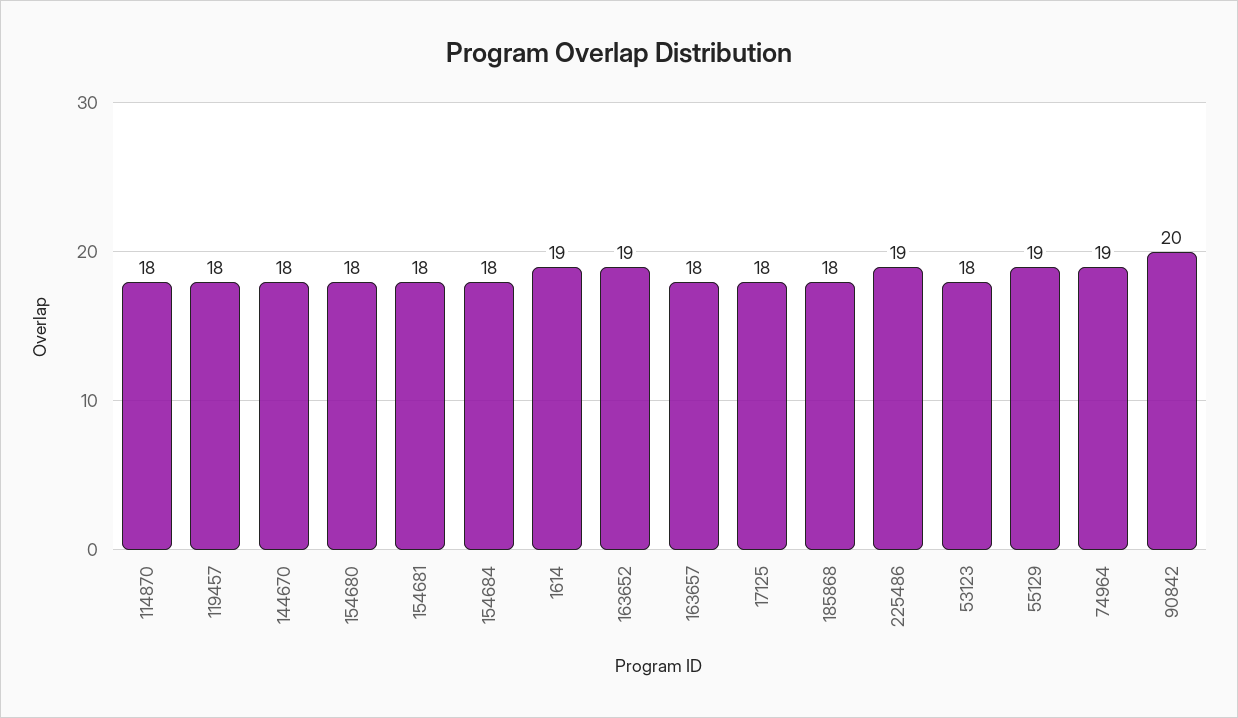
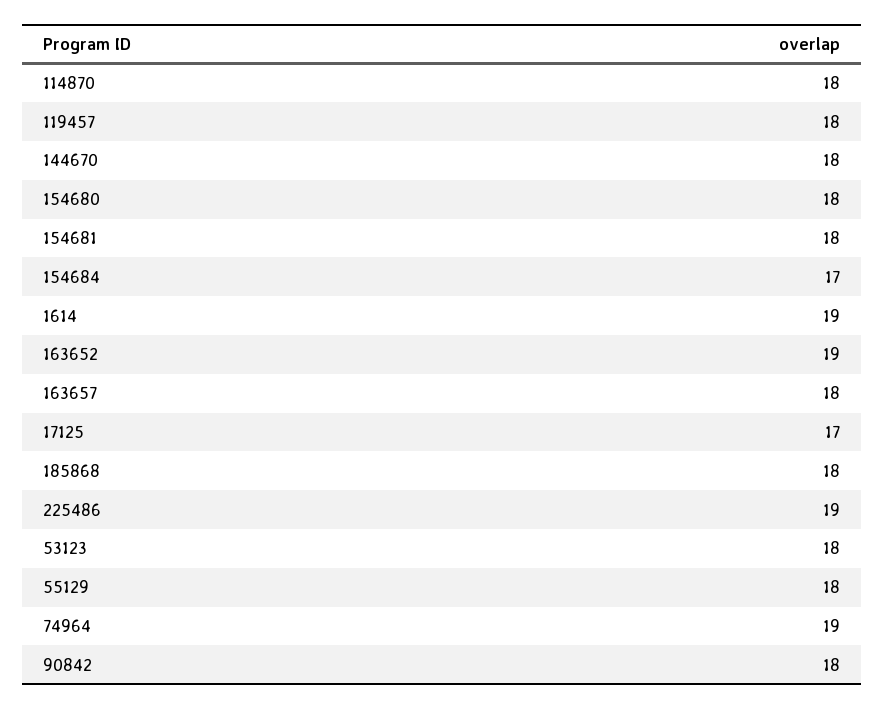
  {
    "114870": 18,
    "119457": 18,
    "144670": 18,
    "154680": 18,
    "154681": 18,
-   "154684": 18,
+   "154684": 17,
    "1614": 19,
    "163652": 19,
    "163657": 18,
-   "17125": 18,
+   "17125": 17,
    "185868": 18,
    "225486": 19,
    "53123": 18,
-   "55129": 19,
+   "55129": 18,
    "74964": 19,
-   "90842": 20
+   "90842": 18
  }

